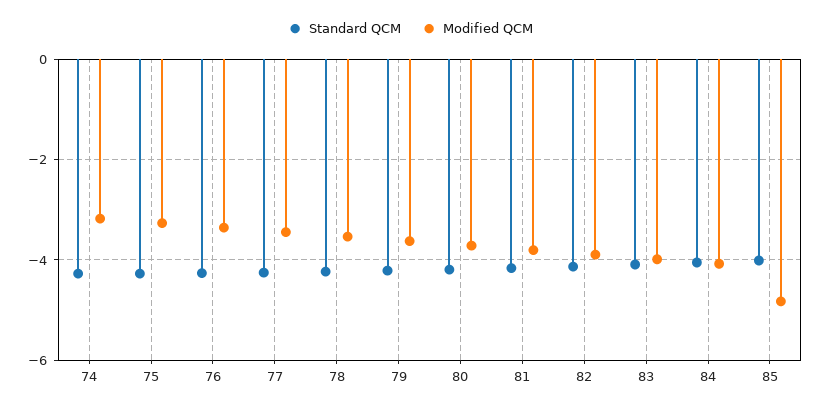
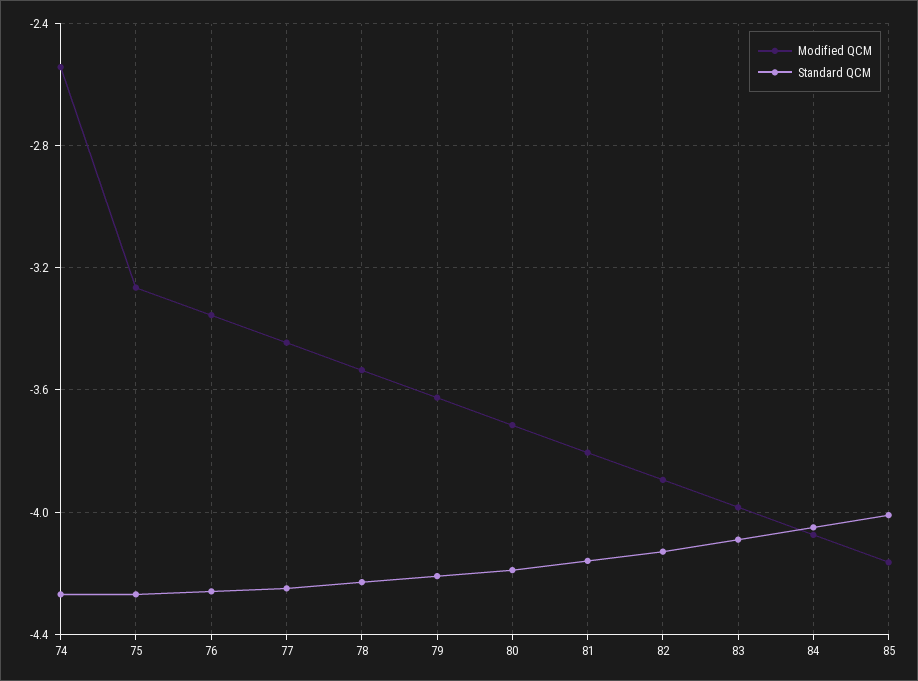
  {
    "Standard QCM": {
      "74": -4.25,
      "75": -4.25,
      "76": -4.25,
      "77": -4.25,
      "78": -4.25,
      "79": -4.2,
      "80": -4.2,
      "81": -4.15,
      "82": -4.15,
      "83": -4.1,
      "84": -4.05,
      "85": -4
    },
    "Modified QCM": {
-     "74": -3.2,
+     "74": -2.55,
      "75": -3.25,
      "76": -3.35,
      "77": -3.45,
      "78": -3.55,
      "79": -3.65,
      "80": -3.7,
      "81": -3.8,
      "82": -3.9,
      "83": -4,
      "84": -4.1,
-     "85": -4.8
+     "85": -4.15
    }
  }

